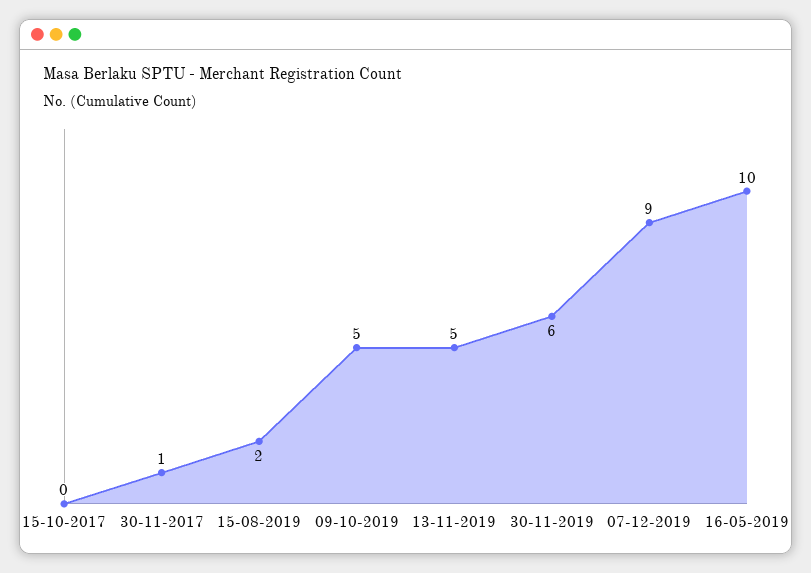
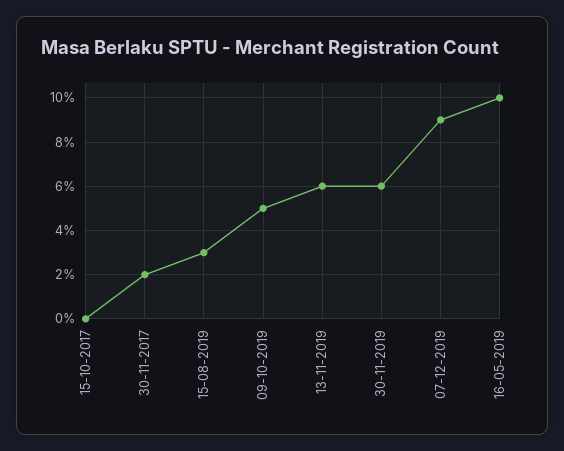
  {
    "15-10-2017": 0,
-   "30-11-2017": 1,
+   "30-11-2017": 2,
-   "15-08-2019": 2,
+   "15-08-2019": 3,
    "09-10-2019": 5,
-   "13-11-2019": 5,
+   "13-11-2019": 6,
    "30-11-2019": 6,
    "07-12-2019": 9,
    "16-05-2019": 10
  }

